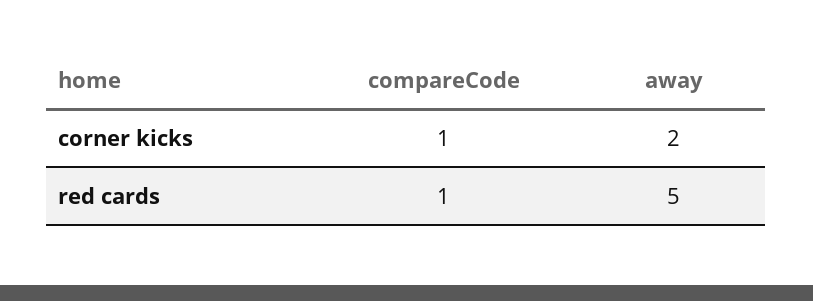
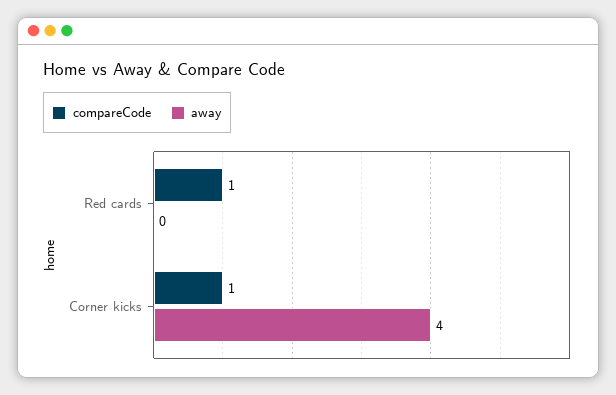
  {
    "compareCode": {
      "corner kicks": 1,
      "red cards": 1
    },
    "away": {
-     "corner kicks": 2,
+     "corner kicks": 4,
-     "red cards": 5
+     "red cards": 0
    }
  }

